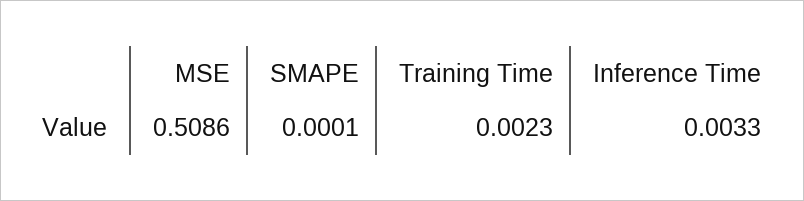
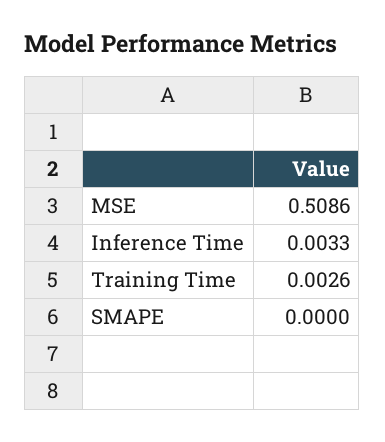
  {
    "MSE": 0.5086,
-   "SMAPE": 0.0001,
+   "SMAPE": 0,
-   "Training Time": 0.0023,
+   "Training Time": 0.0026,
    "Inference Time": 0.0033
  }

